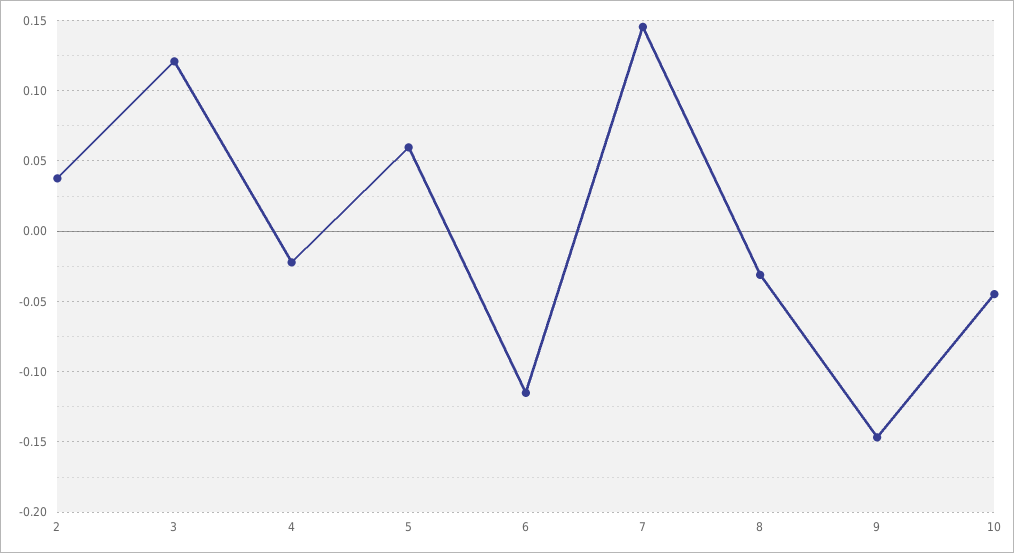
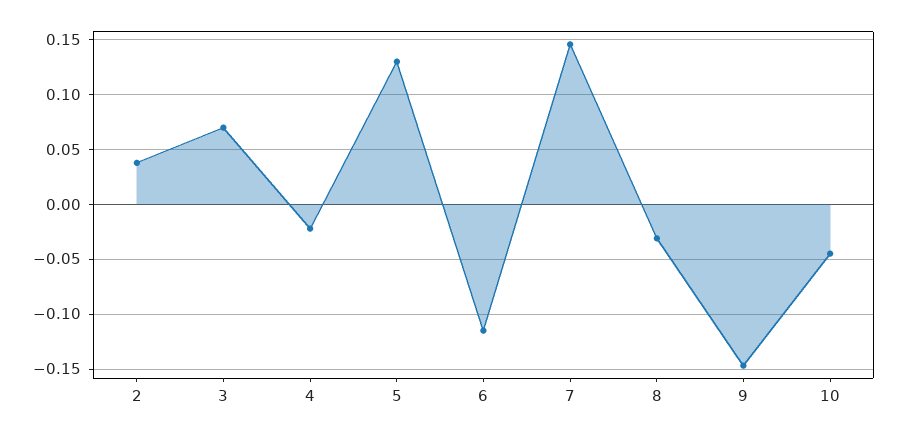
  {
    "2": 0.04,
-   "3": 0.12,
+   "3": 0.07,
    "4": -0.02,
-   "5": 0.06,
+   "5": 0.13,
    "6": -0.115,
    "7": 0.145,
    "8": -0.03,
    "9": -0.145,
    "10": -0.045
  }

